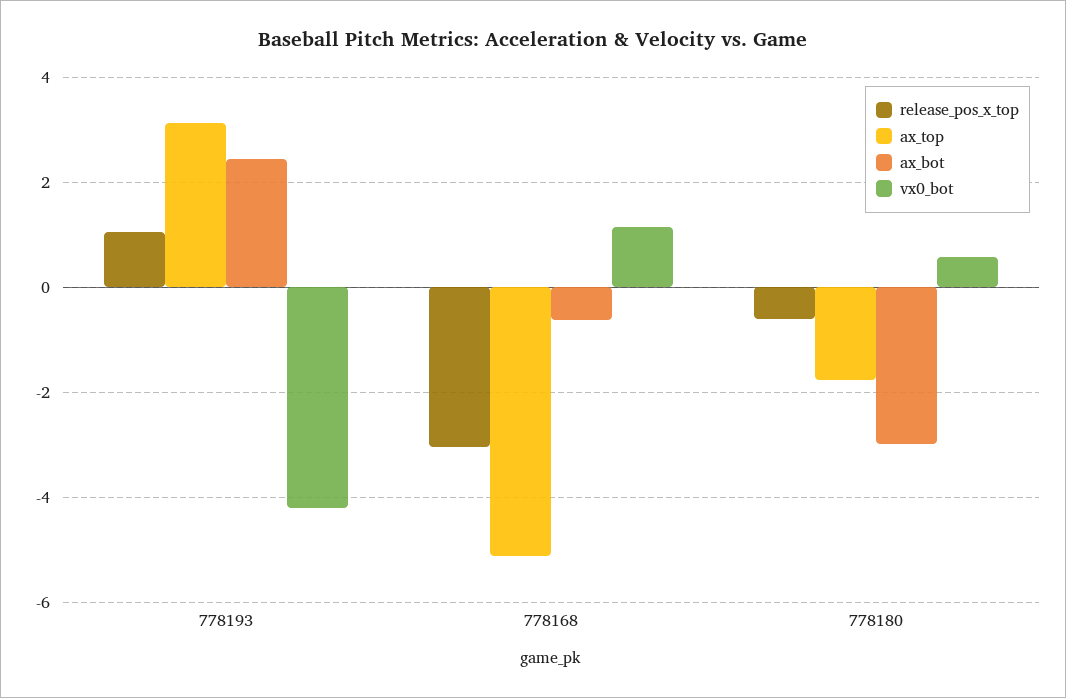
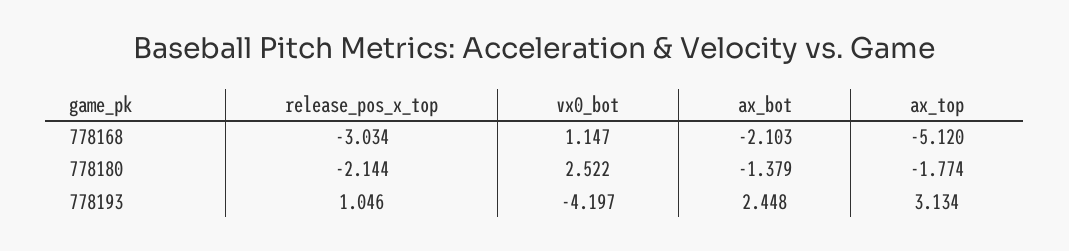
  {
    "release_pos_x_top": {
      "778193": 1.046,
      "778168": -3.034,
-     "778180": -0.6
+     "778180": -2.144
    },
    "ax_top": {
      "778193": 3.134,
      "778168": -5.12,
      "778180": -1.774
    },
    "ax_bot": {
      "778193": 2.448,
-     "778168": -0.6,
+     "778168": -2.103,
-     "778180": -3
+     "778180": -1.379
    },
    "vx0_bot": {
      "778193": -4.197,
      "778168": 1.147,
-     "778180": 0.6
+     "778180": 2.522
    }
  }

